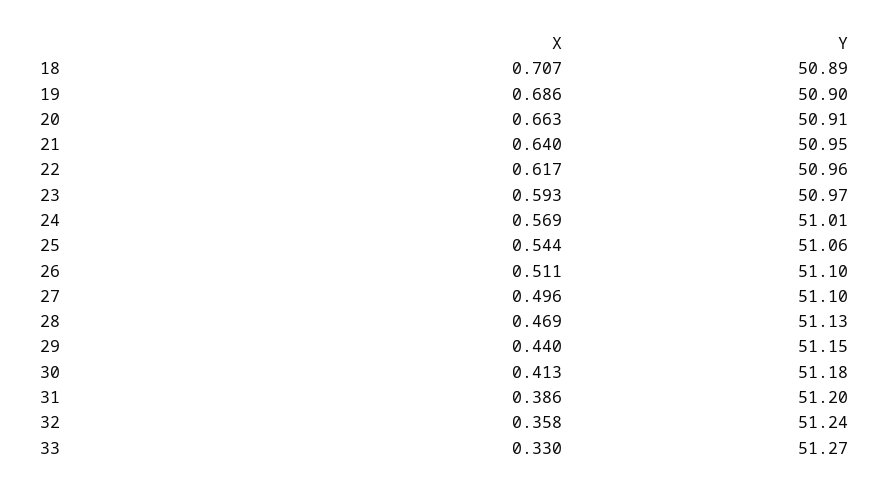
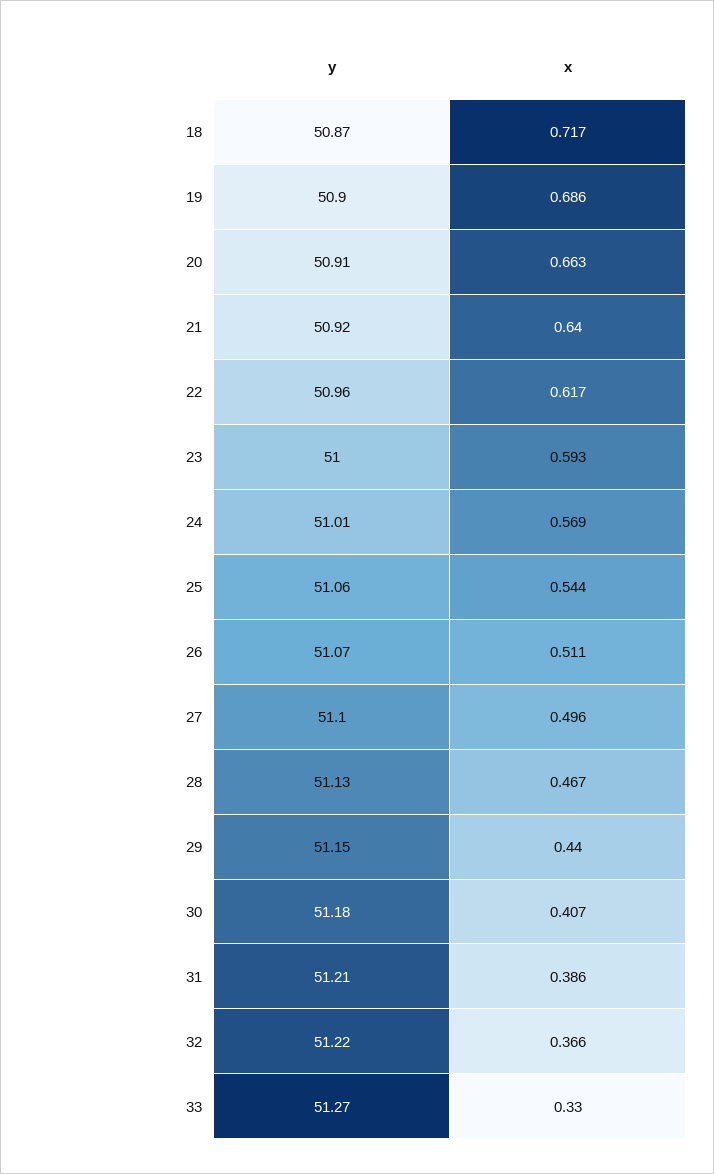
  {
    "X": {
-     "18": 0.707,
+     "18": 0.717,
      "19": 0.686,
      "20": 0.663,
      "21": 0.64,
      "22": 0.617,
      "23": 0.593,
      "24": 0.569,
      "25": 0.544,
      "26": 0.511,
      "27": 0.496,
-     "28": 0.469,
+     "28": 0.467,
      "29": 0.44,
-     "30": 0.413,
+     "30": 0.407,
      "31": 0.386,
-     "32": 0.358,
+     "32": 0.366,
      "33": 0.33
    },
    "Y": {
-     "18": 50.89,
+     "18": 50.87,
      "19": 50.9,
      "20": 50.91,
-     "21": 50.95,
+     "21": 50.92,
      "22": 50.96,
-     "23": 50.97,
+     "23": 51,
      "24": 51.01,
      "25": 51.06,
-     "26": 51.1,
+     "26": 51.07,
      "27": 51.1,
      "28": 51.13,
      "29": 51.15,
      "30": 51.18,
-     "31": 51.2,
+     "31": 51.21,
-     "32": 51.24,
+     "32": 51.22,
      "33": 51.27
    }
  }

